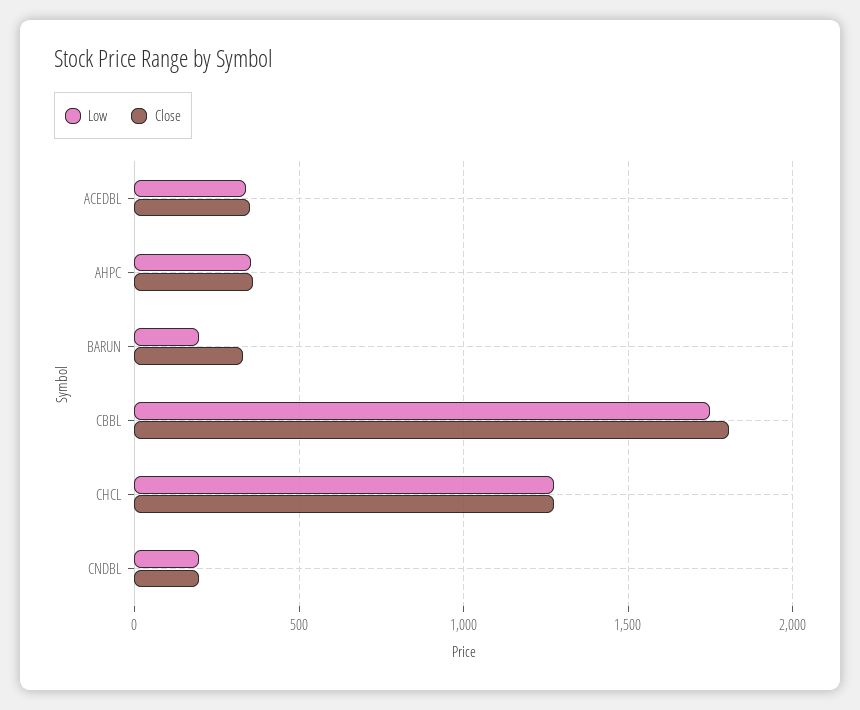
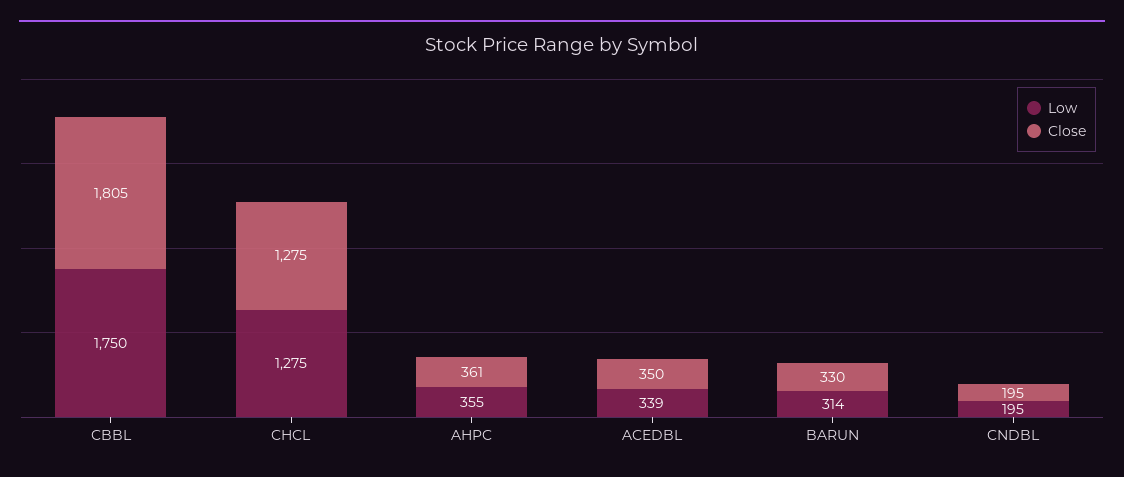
  {
    "Low": {
      "ACEDBL": 339,
      "AHPC": 355,
-     "BARUN": 200,
+     "BARUN": 314,
      "CBBL": 1750,
      "CHCL": 1275,
      "CNDBL": 195
    },
    "Close": {
      "ACEDBL": 350,
      "AHPC": 361,
      "BARUN": 330,
      "CBBL": 1805,
      "CHCL": 1275,
      "CNDBL": 195
    }
  }

